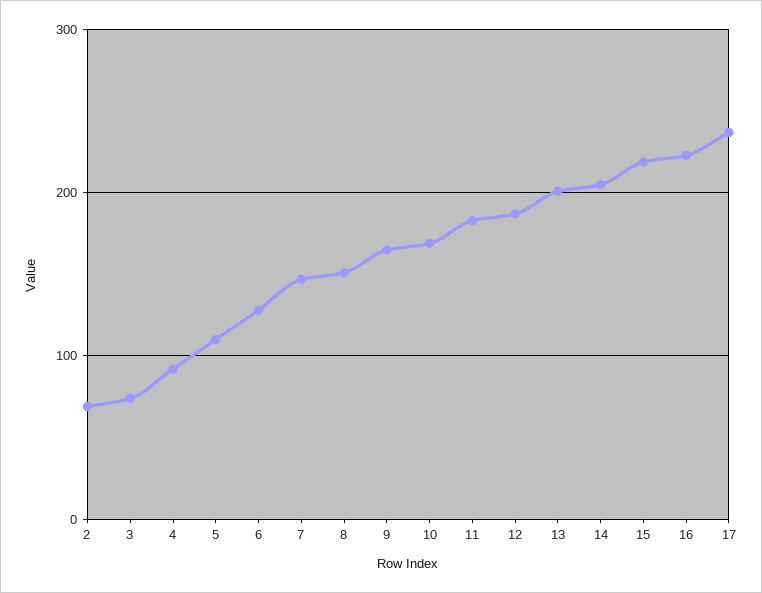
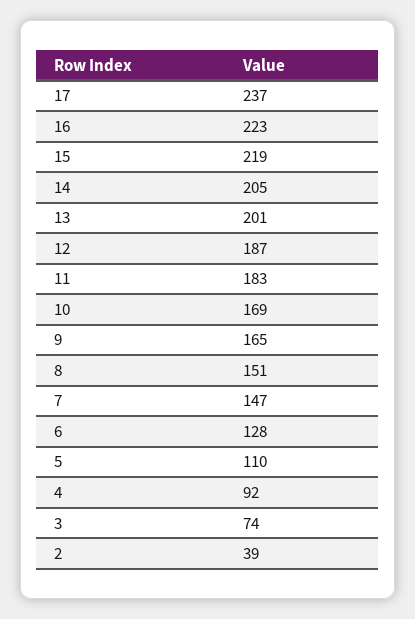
  {
-   "2": 70,
+   "2": 39,
    "3": 74,
    "4": 92,
    "5": 110,
    "6": 128,
    "7": 147,
    "8": 151,
    "9": 165,
    "10": 169,
    "11": 183,
    "12": 187,
    "13": 201,
    "14": 205,
    "15": 219,
    "16": 223,
    "17": 237
  }

